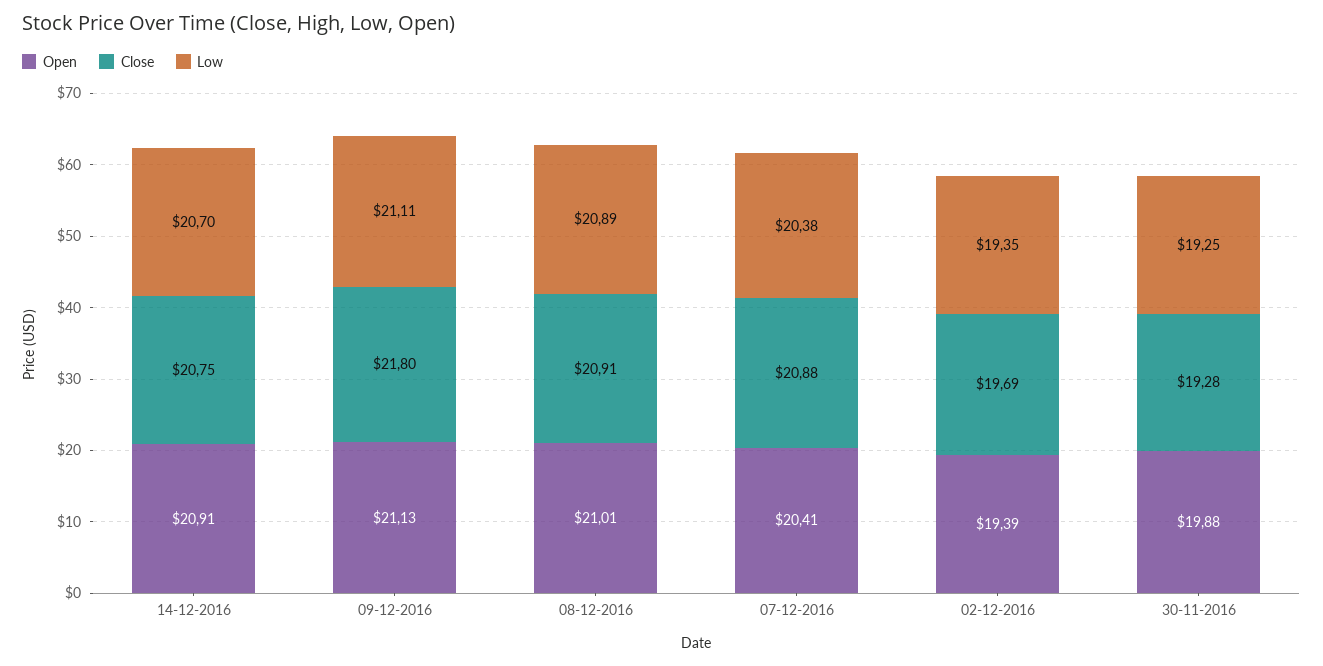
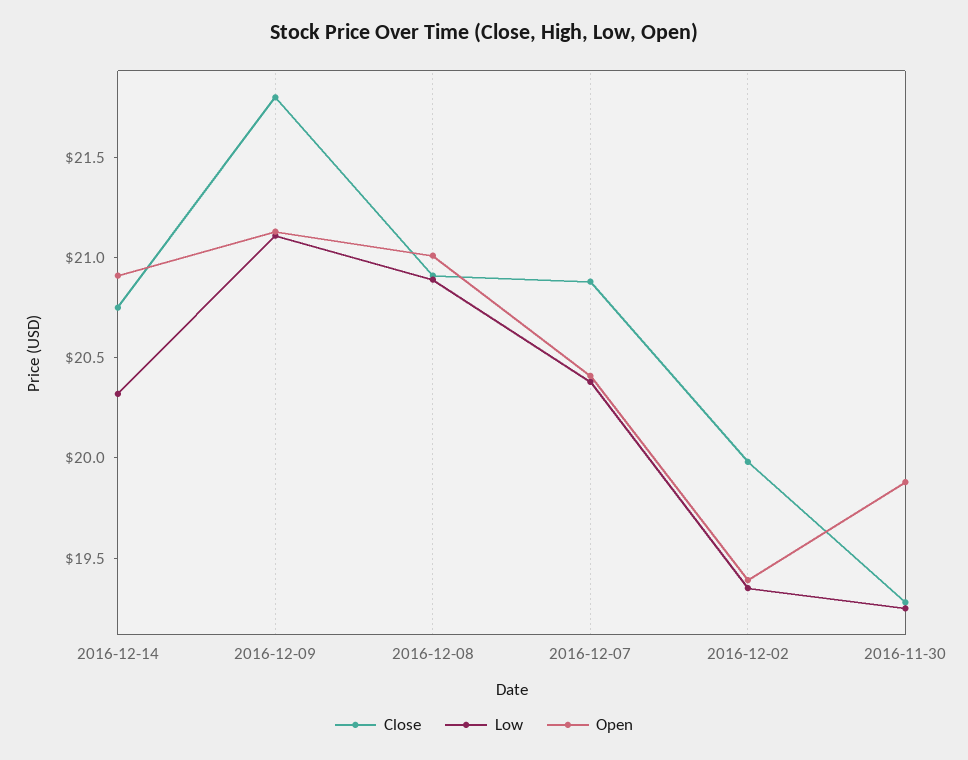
  {
    "Open": {
      "14-12-2016": 20.91,
      "09-12-2016": 21.13,
      "08-12-2016": 21.01,
      "07-12-2016": 20.41,
      "02-12-2016": 19.39,
      "30-11-2016": 19.88
    },
    "Close": {
      "14-12-2016": 20.75,
      "09-12-2016": 21.8,
      "08-12-2016": 20.91,
      "07-12-2016": 20.88,
-     "02-12-2016": 19.69,
+     "02-12-2016": 20,
      "30-11-2016": 19.28
    },
    "Low": {
-     "14-12-2016": 20.7,
+     "14-12-2016": 20.3,
      "09-12-2016": 21.11,
      "08-12-2016": 20.89,
      "07-12-2016": 20.38,
      "02-12-2016": 19.35,
      "30-11-2016": 19.25
    }
  }

